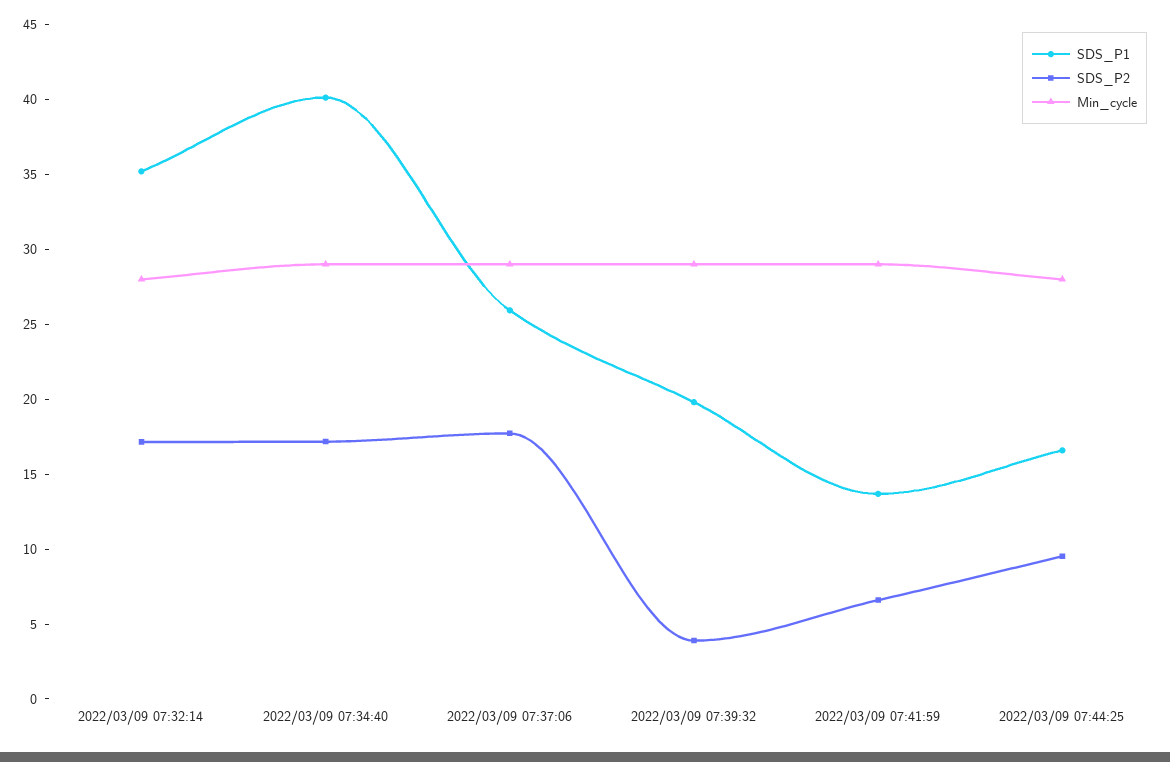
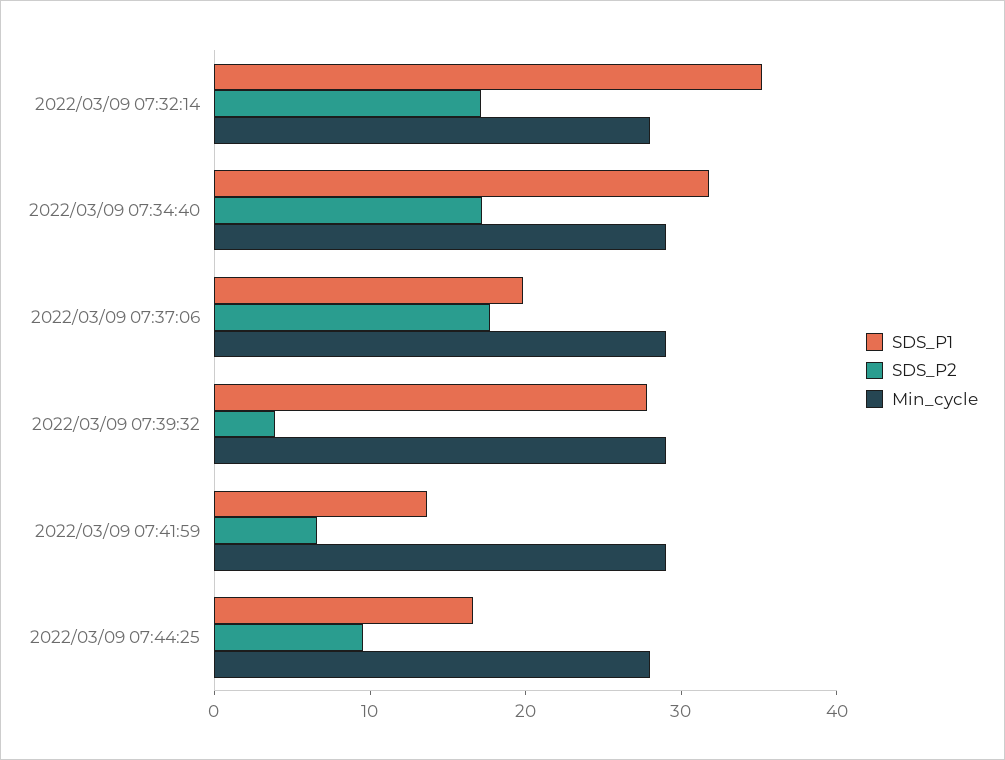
  {
    "SDS_P1": {
      "2022/03/09 07:32:14": 35,
-     "2022/03/09 07:34:40": 40,
+     "2022/03/09 07:34:40": 32,
-     "2022/03/09 07:37:06": 26,
+     "2022/03/09 07:37:06": 20,
-     "2022/03/09 07:39:32": 20,
+     "2022/03/09 07:39:32": 28,
      "2022/03/09 07:41:59": 14,
      "2022/03/09 07:44:25": 17
    },
    "SDS_P2": {
      "2022/03/09 07:32:14": 17,
      "2022/03/09 07:34:40": 17,
      "2022/03/09 07:37:06": 18,
      "2022/03/09 07:39:32": 4,
      "2022/03/09 07:41:59": 7,
      "2022/03/09 07:44:25": 10
    },
    "Min_cycle": {
      "2022/03/09 07:32:14": 28,
      "2022/03/09 07:34:40": 29,
      "2022/03/09 07:37:06": 29,
      "2022/03/09 07:39:32": 29,
      "2022/03/09 07:41:59": 29,
      "2022/03/09 07:44:25": 28
    }
  }

